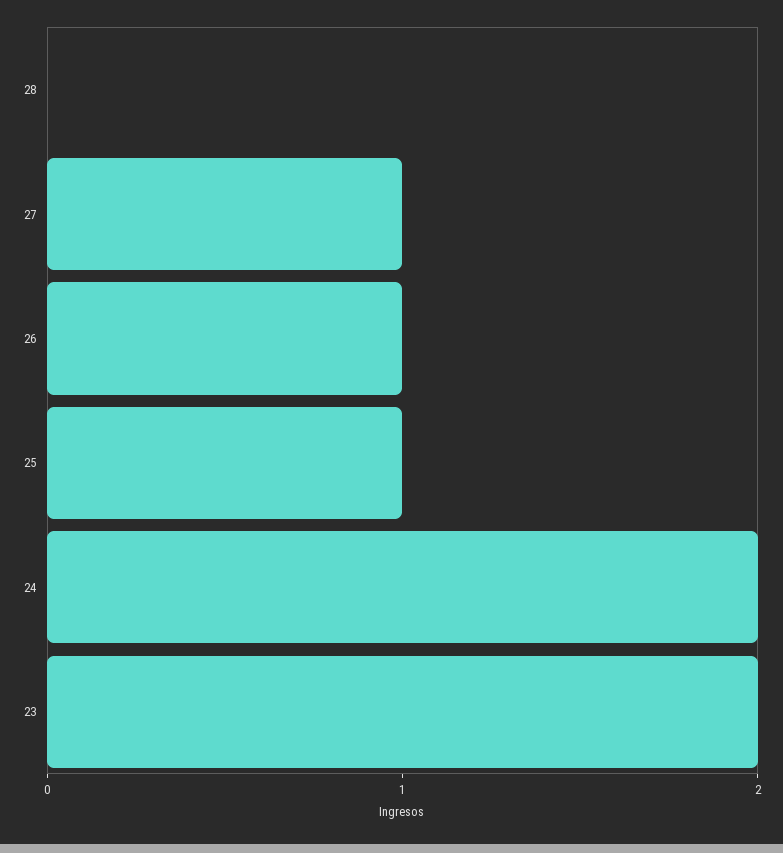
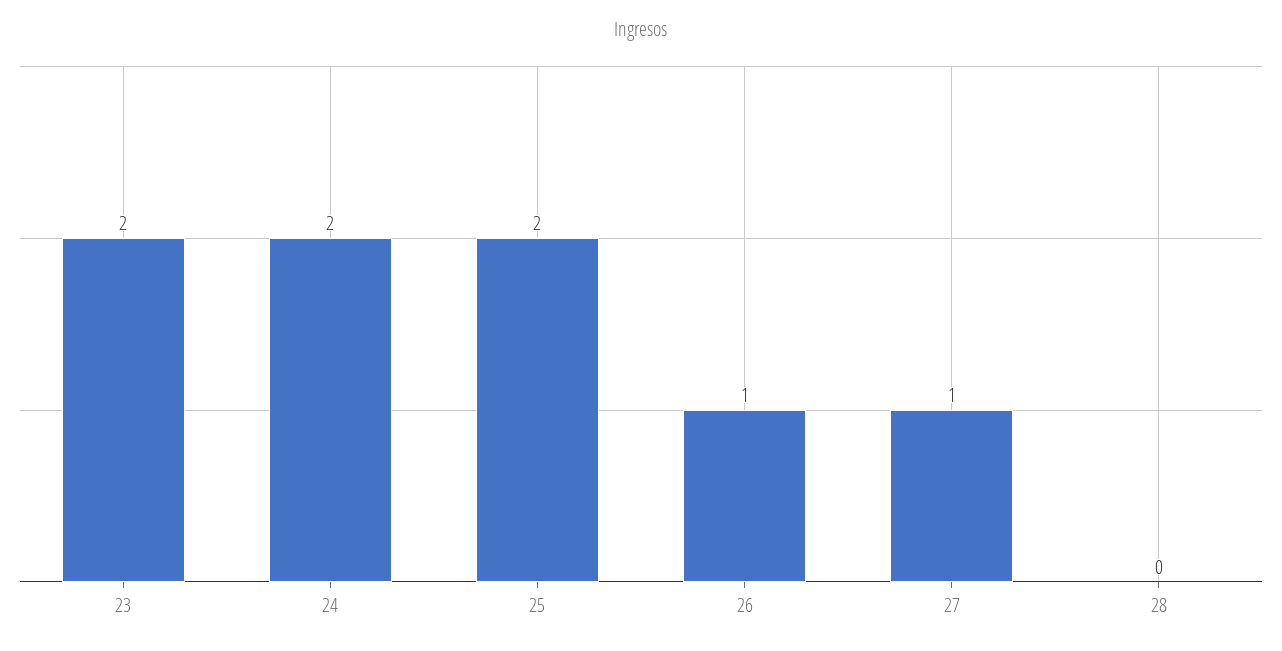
  {
    "28": 0,
    "27": 1,
    "26": 1,
-   "25": 1,
+   "25": 2,
    "24": 2,
    "23": 2
  }

